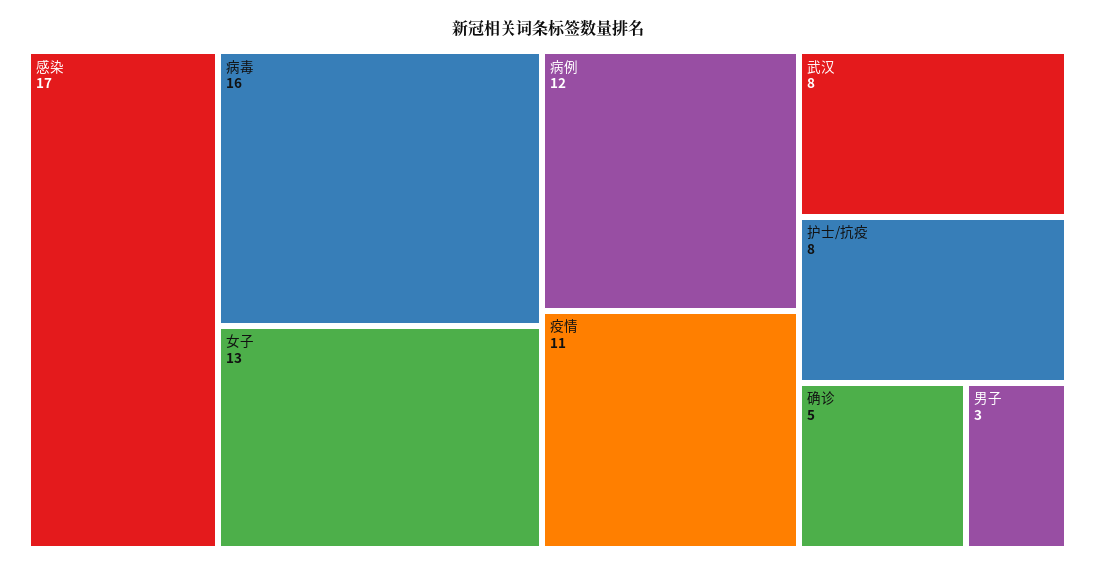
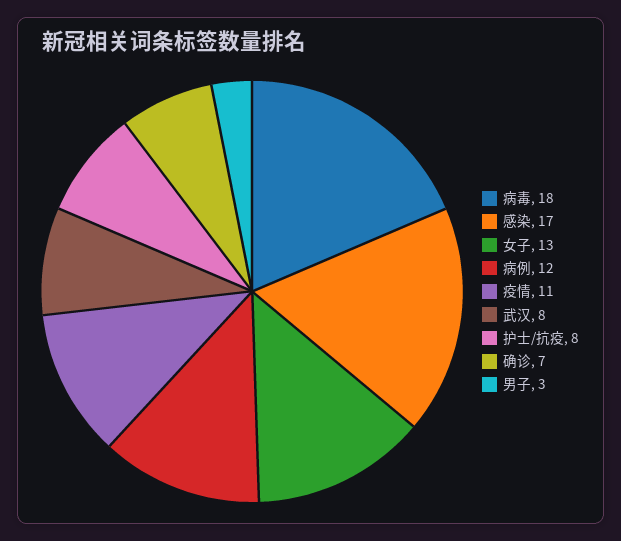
  {
    "感染": 17,
-   "病毒": 16,
+   "病毒": 18,
    "女子": 13,
    "病例": 12,
    "疫情": 11,
    "武汉": 8,
    "护士/抗疫": 8,
-   "确诊": 5,
+   "确诊": 7,
    "男子": 3
  }

